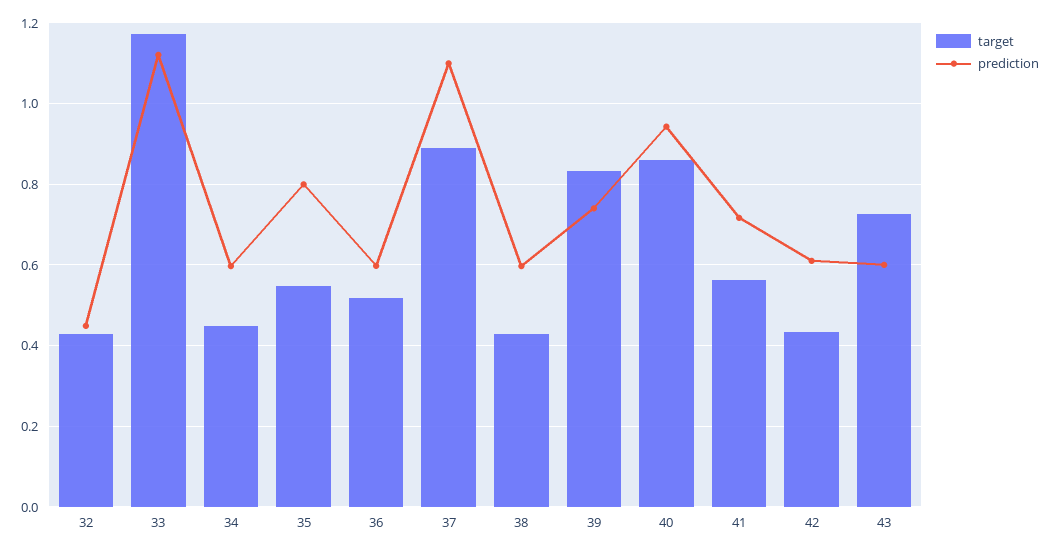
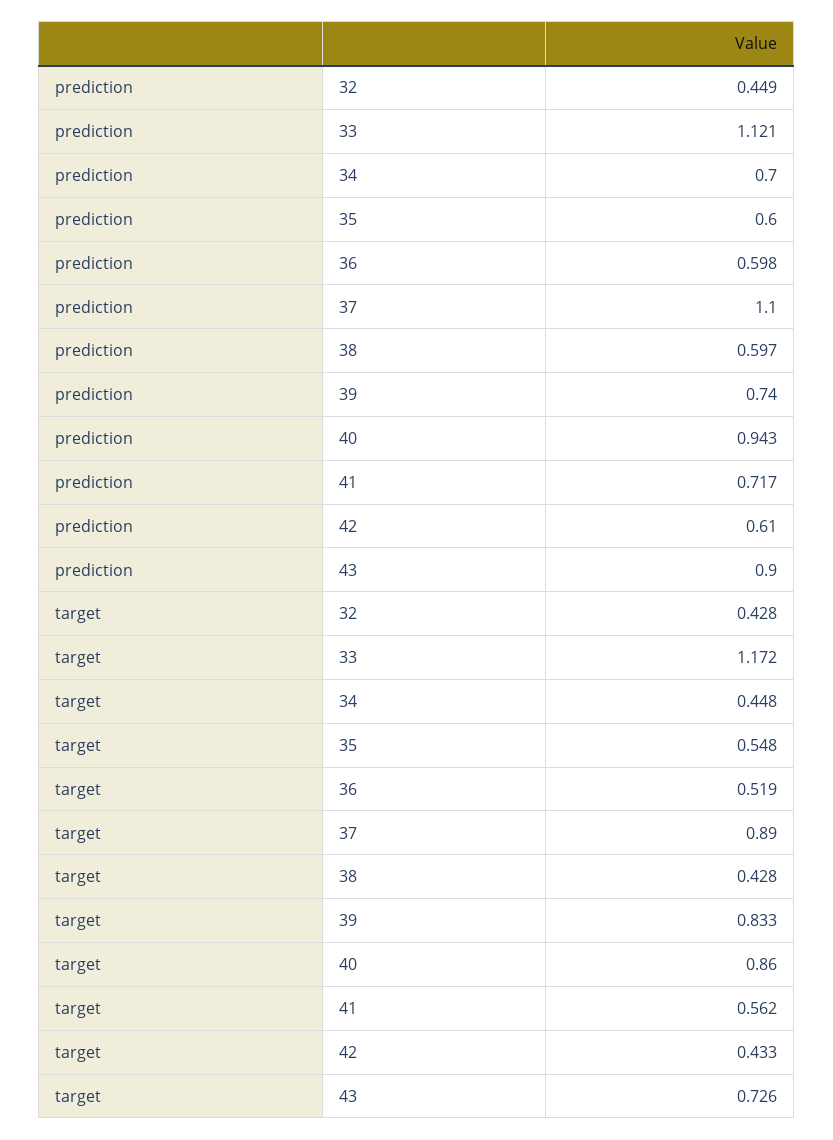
  {
    "target": {
      "32": 0.428,
      "33": 1.172,
      "34": 0.448,
      "35": 0.548,
      "36": 0.519,
      "37": 0.89,
      "38": 0.428,
      "39": 0.833,
      "40": 0.86,
      "41": 0.562,
      "42": 0.433,
      "43": 0.726
    },
    "prediction": {
      "32": 0.449,
      "33": 1.121,
-     "34": 0.6,
+     "34": 0.7,
-     "35": 0.8,
+     "35": 0.6,
      "36": 0.598,
      "37": 1.1,
      "38": 0.597,
      "39": 0.74,
      "40": 0.943,
      "41": 0.717,
      "42": 0.61,
-     "43": 0.6
+     "43": 0.9
    }
  }

